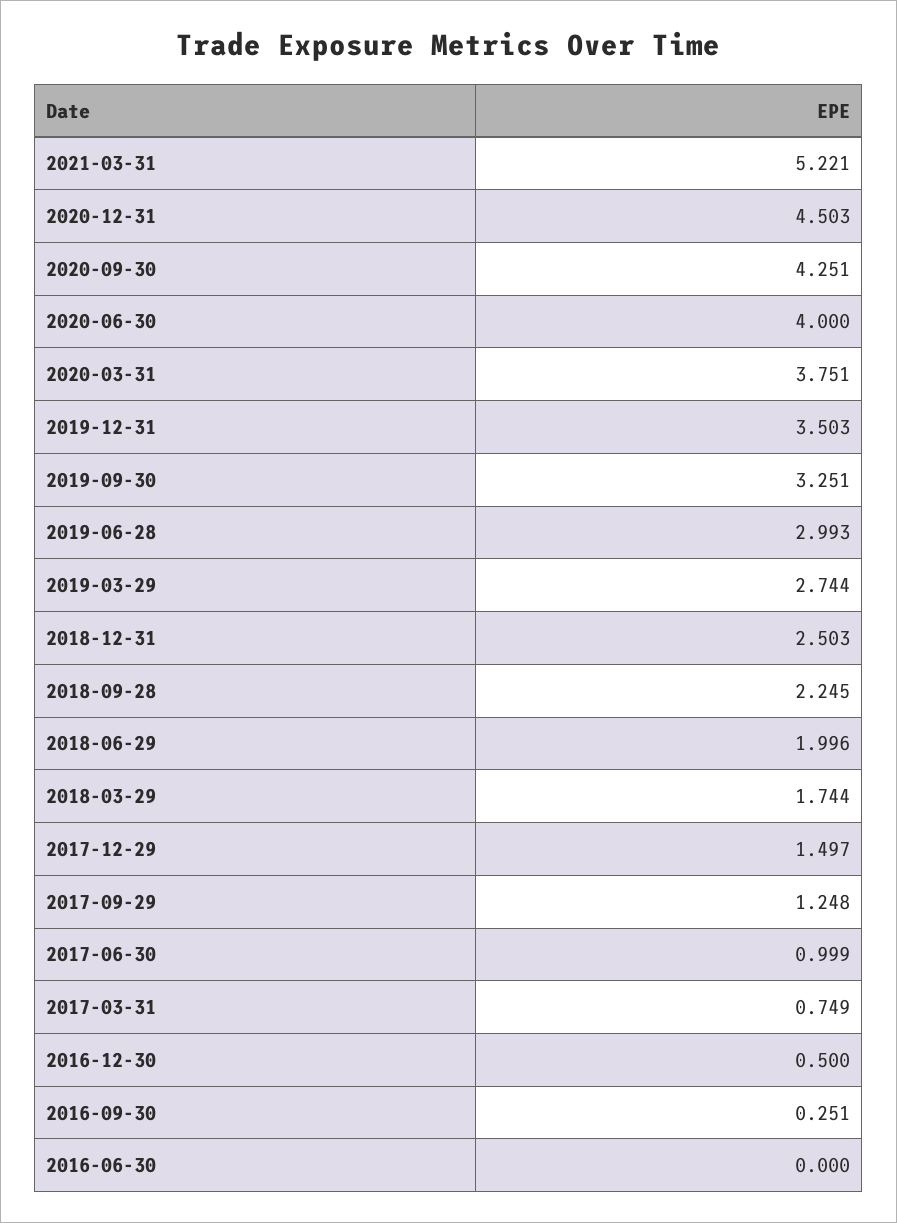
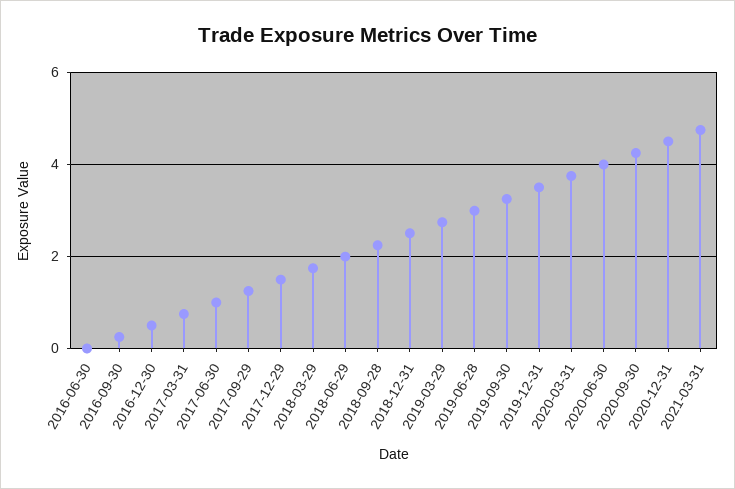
  {
-   "2021-03-31": 5.221,
+   "2021-03-31": 4.8,
    "2020-12-31": 4.503,
    "2020-09-30": 4.251,
    "2020-06-30": 4,
    "2020-03-31": 3.751,
    "2019-12-31": 3.503,
    "2019-09-30": 3.251,
    "2019-06-28": 2.993,
    "2019-03-29": 2.744,
    "2018-12-31": 2.503,
    "2018-09-28": 2.245,
    "2018-06-29": 1.996,
    "2018-03-29": 1.744,
    "2017-12-29": 1.497,
    "2017-09-29": 1.248,
    "2017-06-30": 0.999,
    "2017-03-31": 0.749,
    "2016-12-30": 0.5,
    "2016-09-30": 0.251,
    "2016-06-30": 0
  }

